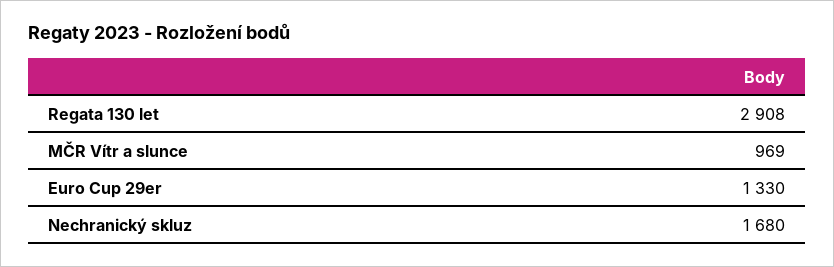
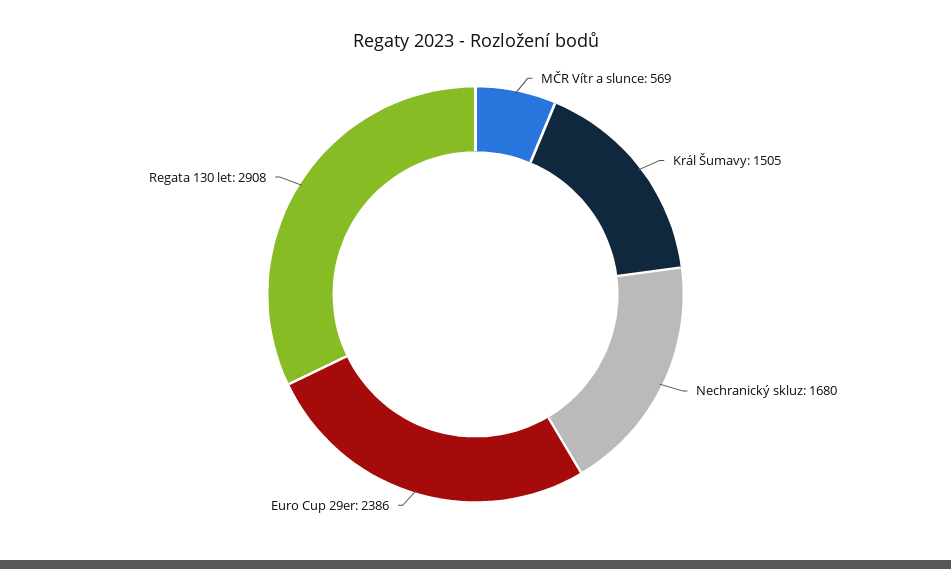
  {
    "Regata 130 let": 2908,
-   "MČR Vítr a slunce": 969,
+   "MČR Vítr a slunce": 569,
-   "Euro Cup 29er": 1330,
+   "Euro Cup 29er": 2386,
-   "Nechranický skluz": 1680
+   "Nechranický skluz": 1680,
+   "Král Šumavy": 1505
  }

